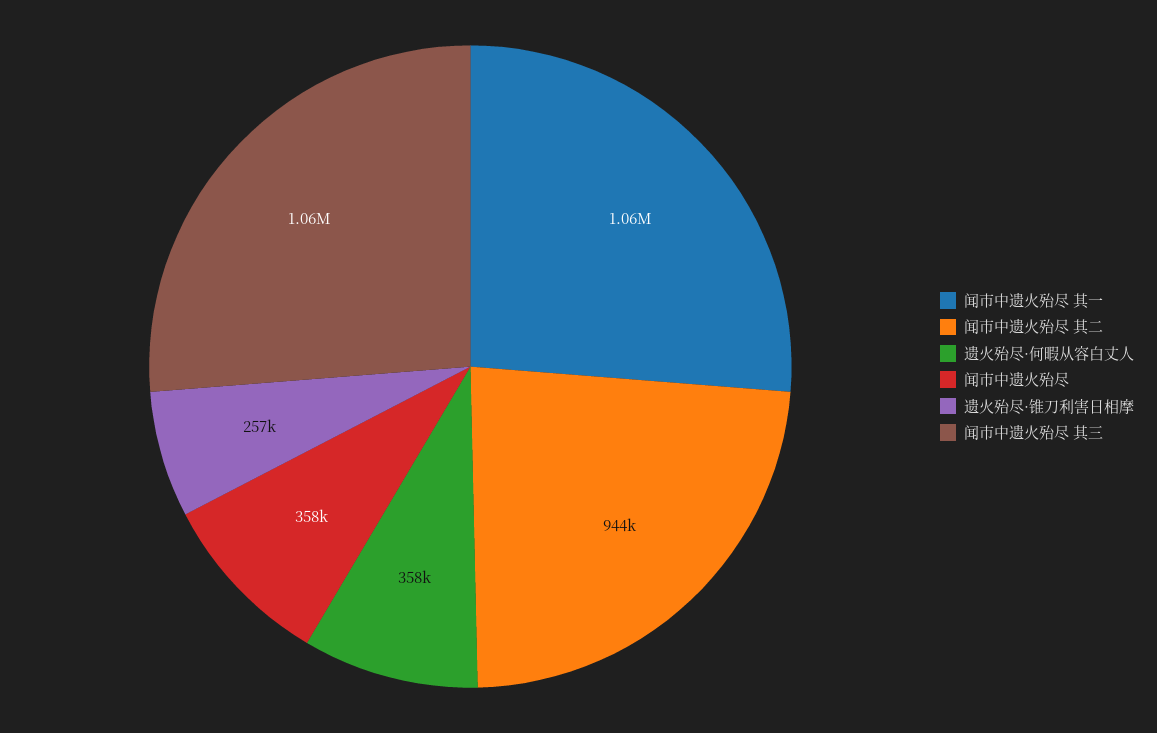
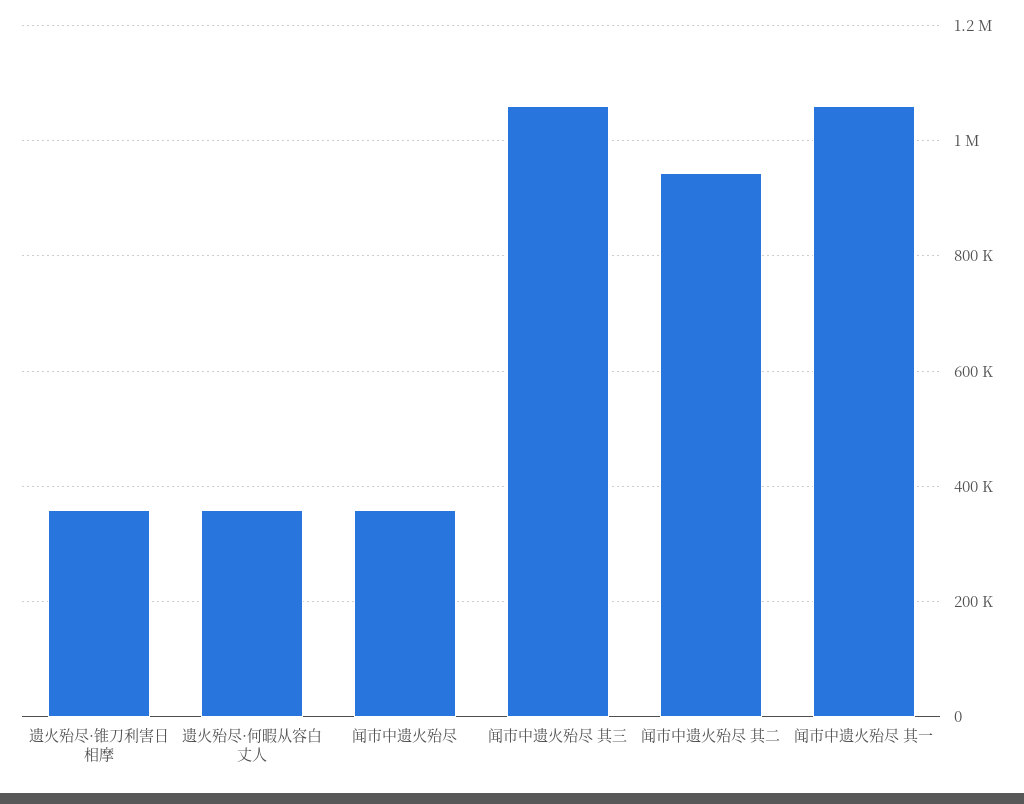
  {
    "闻市中遗火殆尽 其一": 1060000,
    "闻市中遗火殆尽 其二": 944000,
    "遗火殆尽·何暇从容白丈人": 358000,
    "闻市中遗火殆尽": 358000,
-   "遗火殆尽·锥刀利害日相摩": 257000,
+   "遗火殆尽·锥刀利害日相摩": 360000,
    "闻市中遗火殆尽 其三": 1060000
  }

